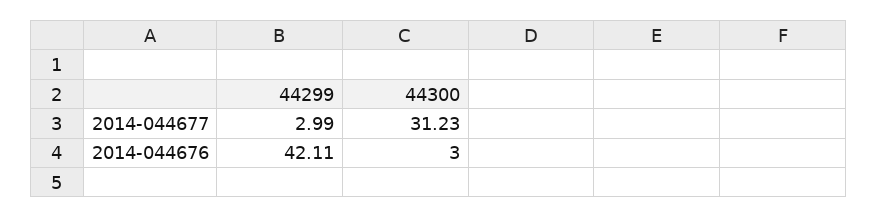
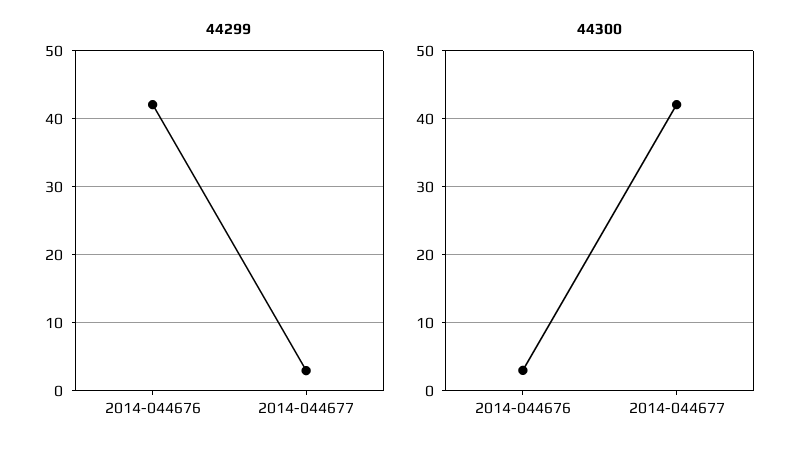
  {
    "44299": {
      "2014-044677": 2.99,
      "2014-044676": 42.11
    },
    "44300": {
-     "2014-044677": 31.23,
+     "2014-044677": 42,
      "2014-044676": 3
    }
  }

